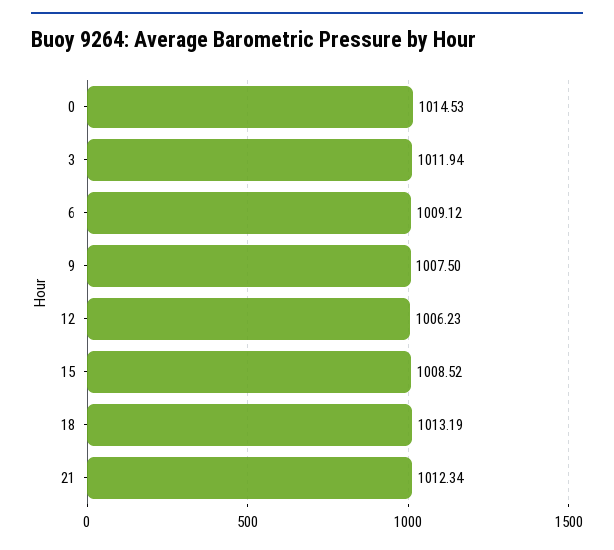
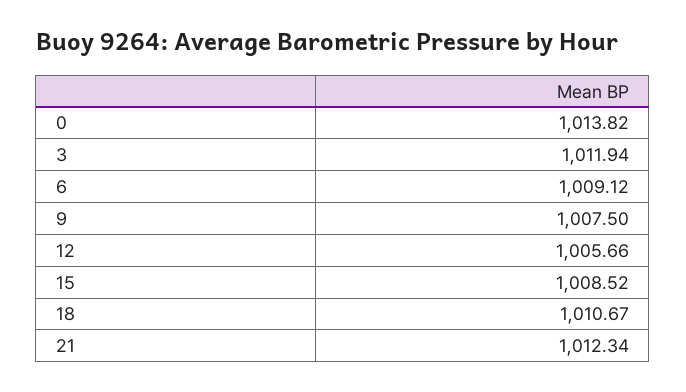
  {
-   "0": 1014.53,
+   "0": 1013.82,
    "3": 1011.94,
    "6": 1009.12,
    "9": 1007.5,
-   "12": 1006.23,
+   "12": 1005.66,
    "15": 1008.52,
-   "18": 1013.19,
+   "18": 1010.67,
    "21": 1012.34
  }

